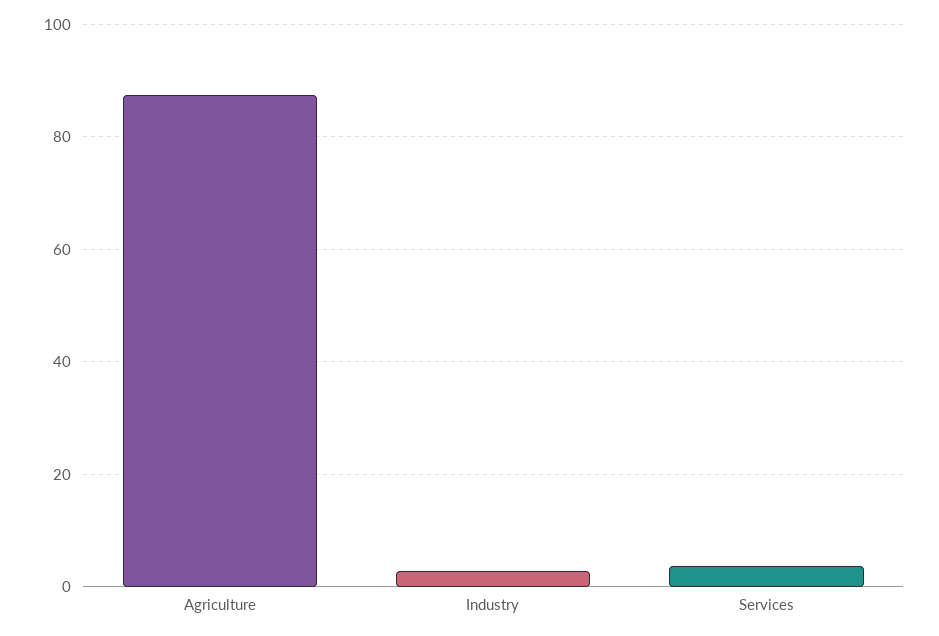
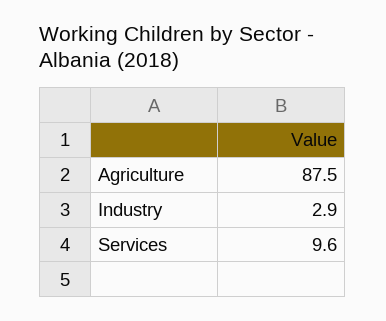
  {
    "Agriculture": 87.5,
    "Industry": 2.9,
-   "Services": 4
+   "Services": 9.6
  }

